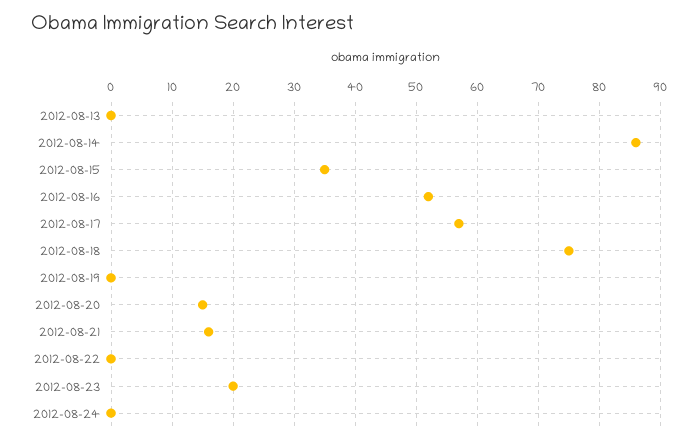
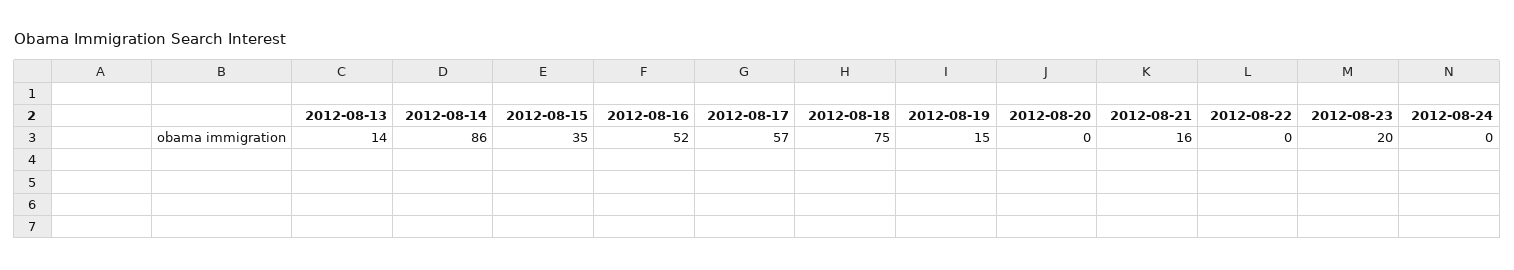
  {
-   "2012-08-13": 0,
+   "2012-08-13": 14,
    "2012-08-14": 86,
    "2012-08-15": 35,
    "2012-08-16": 52,
    "2012-08-17": 57,
    "2012-08-18": 75,
-   "2012-08-19": 0,
+   "2012-08-19": 15,
-   "2012-08-20": 15,
+   "2012-08-20": 0,
    "2012-08-21": 16,
    "2012-08-22": 0,
    "2012-08-23": 20,
    "2012-08-24": 0
  }

